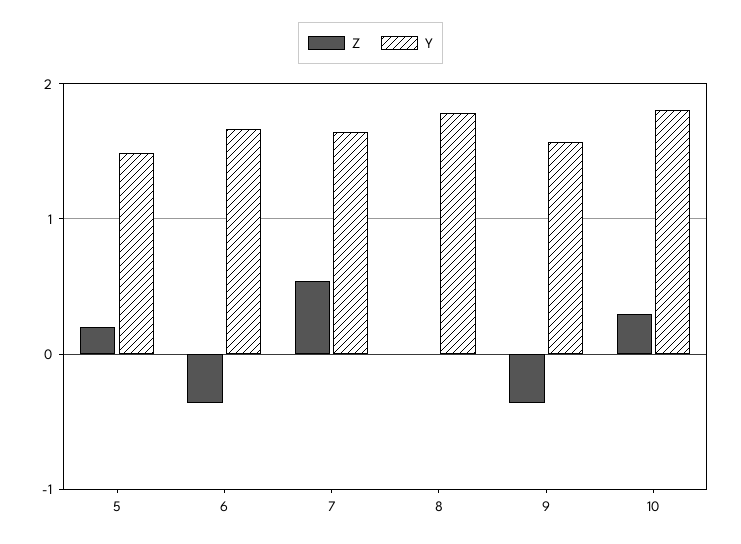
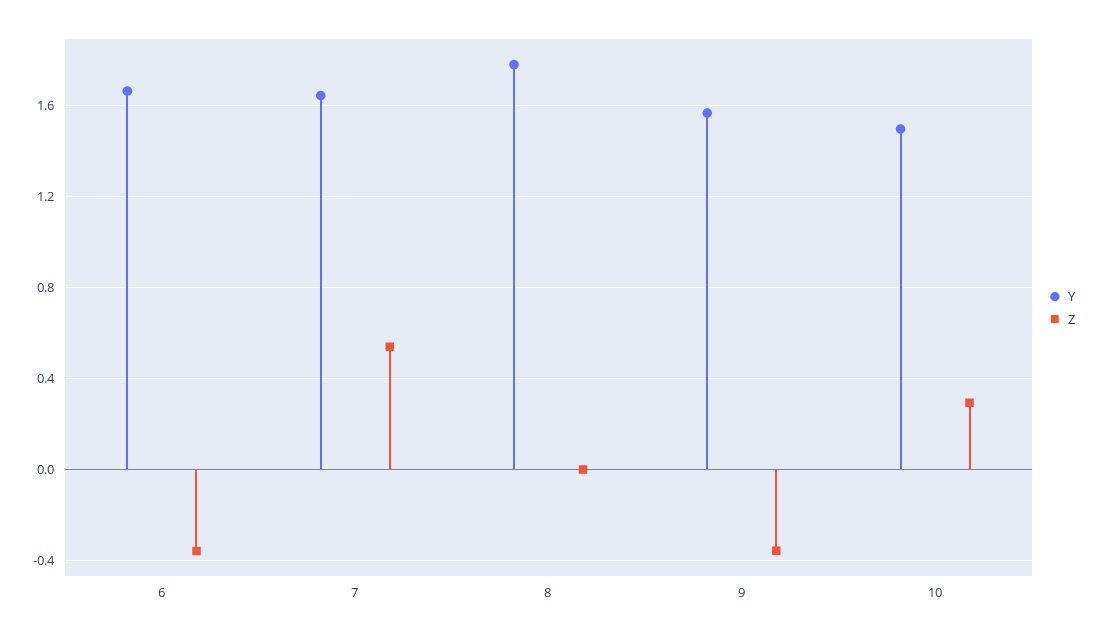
  {
    "Z": {
-     "5": 0.2,
      "6": -0.35,
      "7": 0.55,
      "8": 0,
      "9": -0.35,
      "10": 0.3
    },
    "Y": {
-     "5": 1.5,
      "6": 1.65,
      "7": 1.65,
      "8": 1.8,
      "9": 1.55,
-     "10": 1.8
+     "10": 1.5
    }
  }

